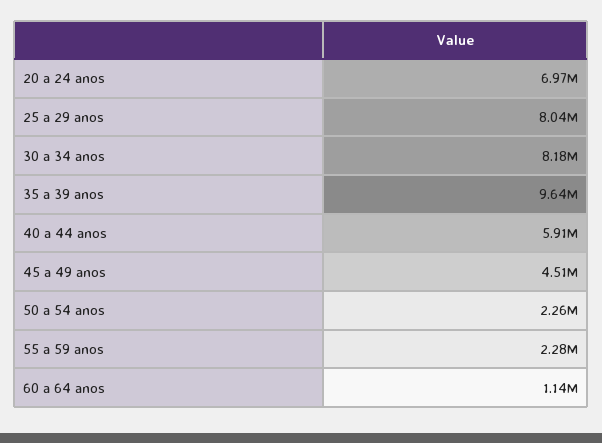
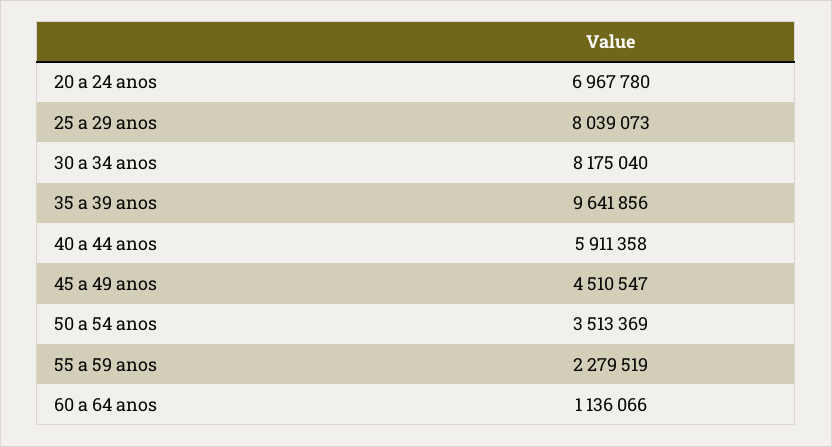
  {
    "20 a 24 anos": 6967780,
    "25 a 29 anos": 8039073,
    "30 a 34 anos": 8175040,
    "35 a 39 anos": 9641856,
    "40 a 44 anos": 5911358,
    "45 a 49 anos": 4510547,
-   "50 a 54 anos": 2260000,
+   "50 a 54 anos": 3513369,
    "55 a 59 anos": 2279519,
    "60 a 64 anos": 1136066
  }

